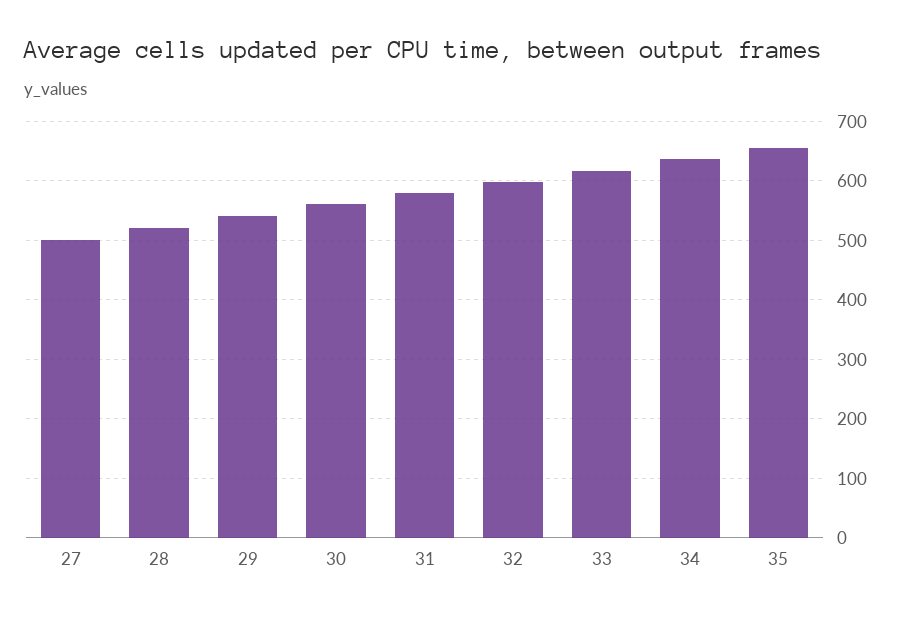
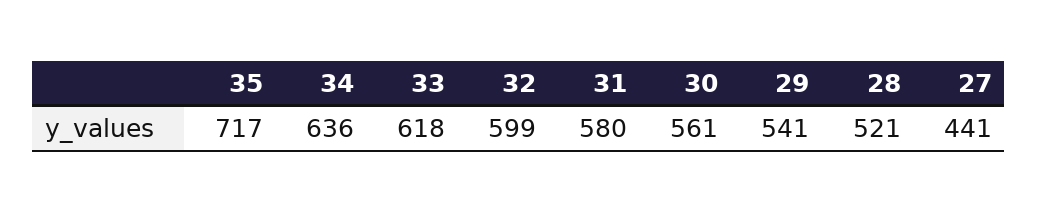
  {
-   "27": 500,
+   "27": 441,
    "28": 521,
    "29": 541,
    "30": 561,
    "31": 580,
    "32": 599,
    "33": 618,
    "34": 636,
-   "35": 660
+   "35": 717
  }

